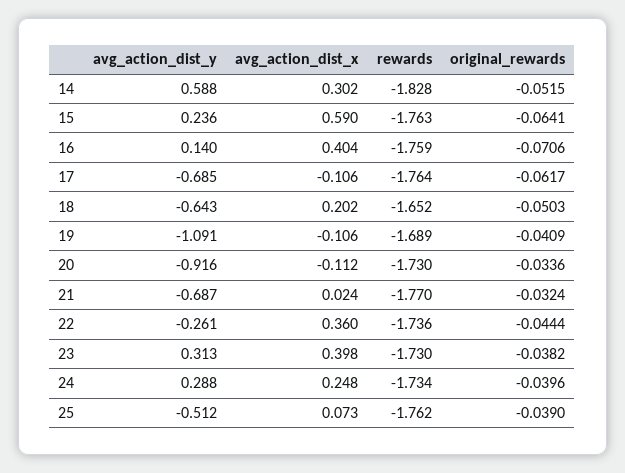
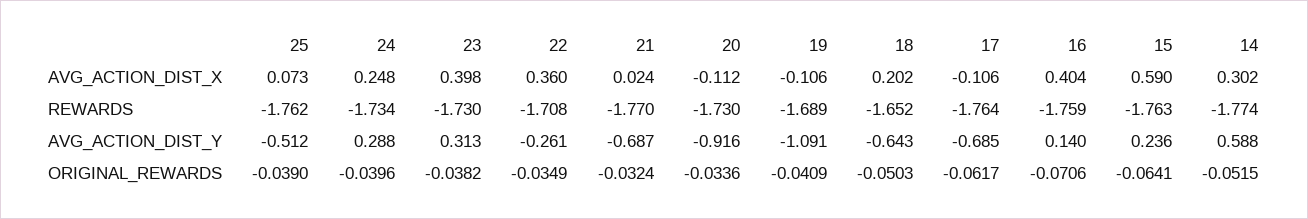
  {
    "avg_action_dist_y": {
      "14": 0.588,
      "15": 0.236,
      "16": 0.14,
      "17": -0.685,
      "18": -0.643,
      "19": -1.091,
      "20": -0.916,
      "21": -0.687,
      "22": -0.261,
      "23": 0.313,
      "24": 0.288,
      "25": -0.512
    },
    "avg_action_dist_x": {
      "14": 0.302,
      "15": 0.59,
      "16": 0.404,
      "17": -0.106,
      "18": 0.202,
      "19": -0.106,
      "20": -0.112,
      "21": 0.024,
      "22": 0.36,
      "23": 0.398,
      "24": 0.248,
      "25": 0.073
    },
    "rewards": {
-     "14": -1.828,
+     "14": -1.774,
      "15": -1.763,
      "16": -1.759,
      "17": -1.764,
      "18": -1.652,
      "19": -1.689,
      "20": -1.73,
      "21": -1.77,
-     "22": -1.736,
+     "22": -1.708,
      "23": -1.73,
      "24": -1.734,
      "25": -1.762
    },
    "original_rewards": {
      "14": -0.0515,
      "15": -0.0641,
      "16": -0.0706,
      "17": -0.0617,
      "18": -0.0503,
      "19": -0.0409,
      "20": -0.0336,
      "21": -0.0324,
-     "22": -0.0444,
+     "22": -0.0349,
      "23": -0.0382,
      "24": -0.0396,
      "25": -0.039
    }
  }

